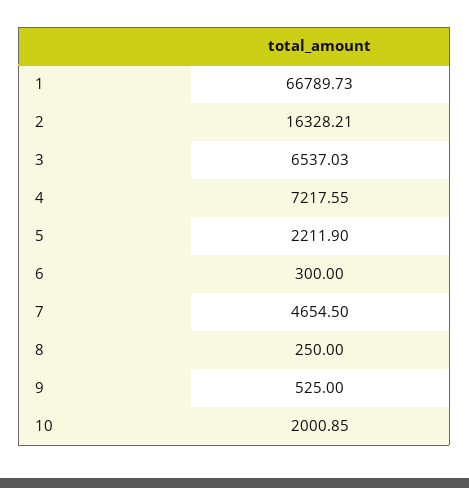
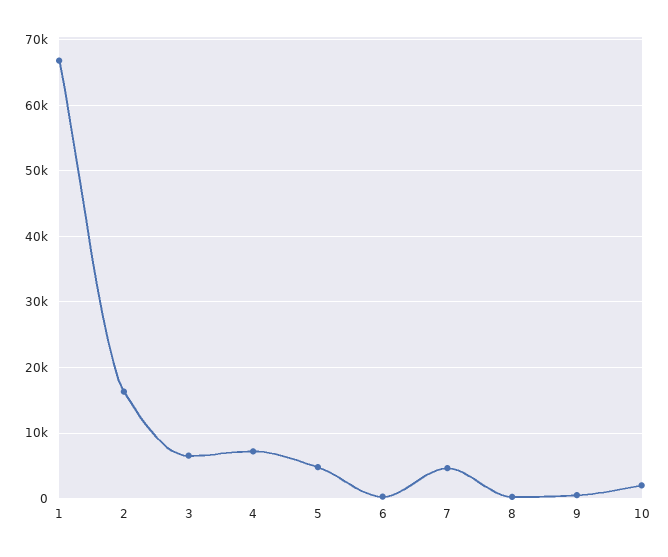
  {
    "1": 66789.73,
    "2": 16328.21,
    "3": 6537.03,
    "4": 7217.55,
-   "5": 2211.9,
+   "5": 5000,
    "6": 300,
    "7": 4654.5,
    "8": 250,
    "9": 525,
    "10": 2000.85
  }

